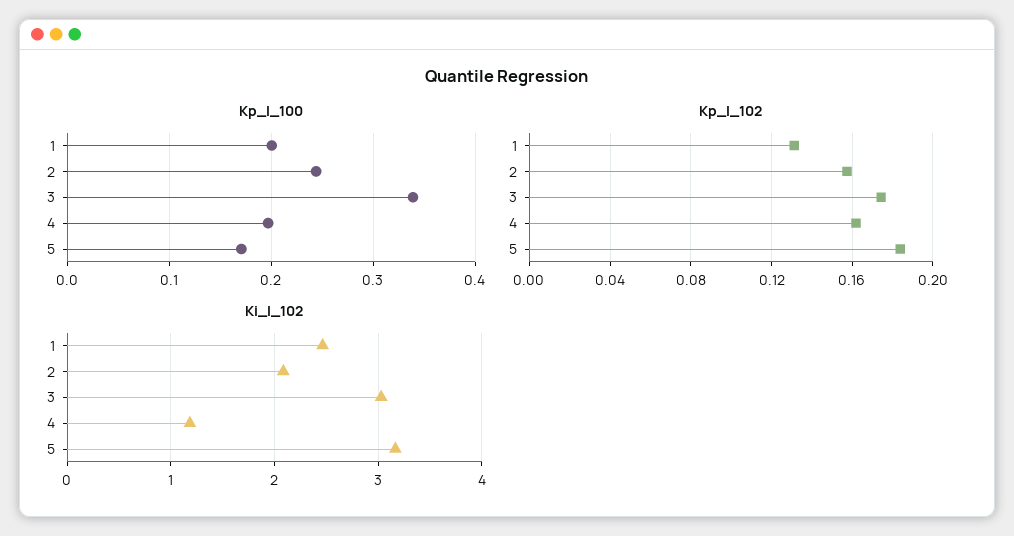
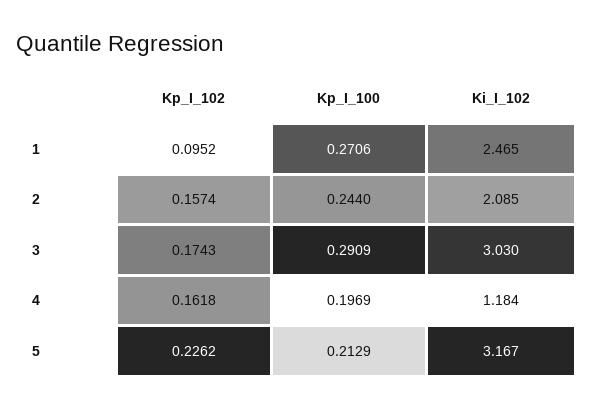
  {
    "Kp_I_100": {
-     "1": 0.2,
+     "1": 0.2706,
      "2": 0.244,
-     "3": 0.34,
+     "3": 0.2909,
      "4": 0.1969,
-     "5": 0.17
+     "5": 0.2129
    },
    "Kp_I_102": {
-     "1": 0.13,
+     "1": 0.0952,
      "2": 0.1574,
      "3": 0.1743,
      "4": 0.1618,
-     "5": 0.185
+     "5": 0.2262
    },
    "Ki_I_102": {
      "1": 2.465,
      "2": 2.085,
      "3": 3.03,
      "4": 1.184,
      "5": 3.167
    }
  }

